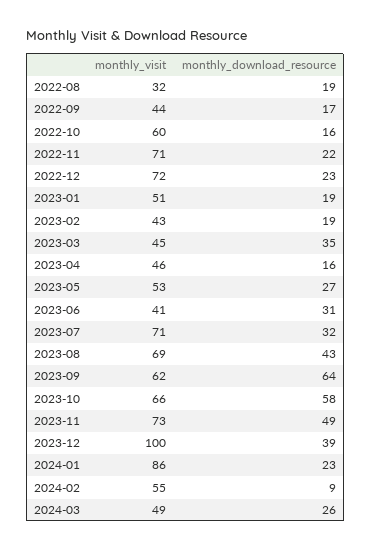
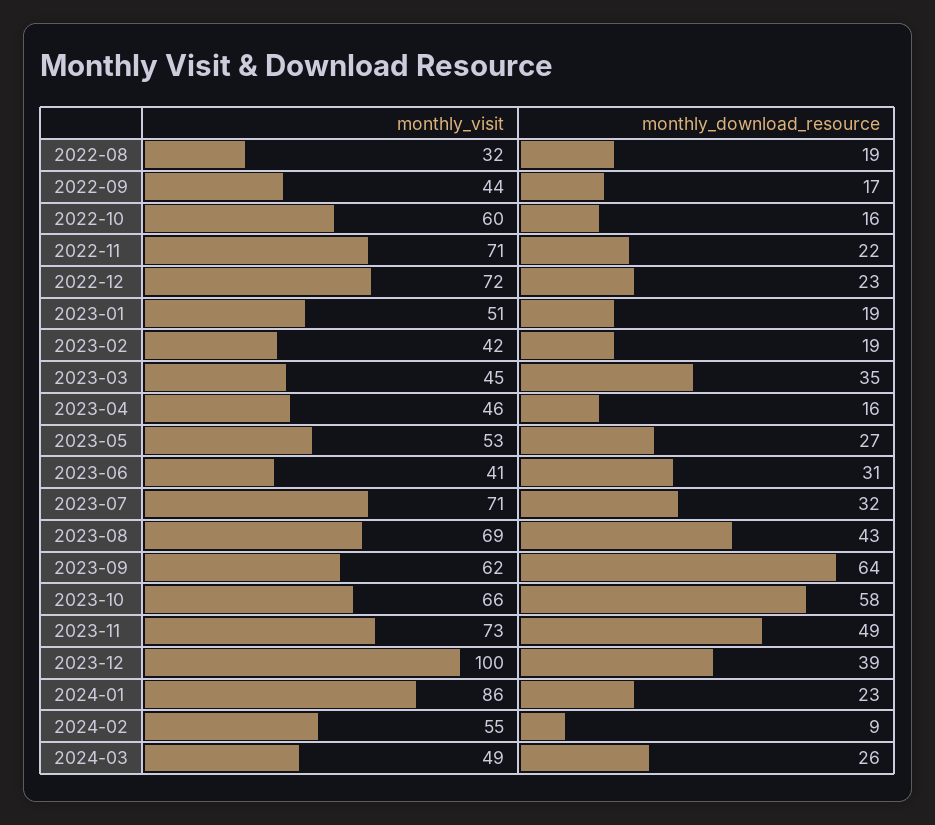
  {
    "monthly_visit": {
      "2022-08": 32,
      "2022-09": 44,
      "2022-10": 60,
      "2022-11": 71,
      "2022-12": 72,
      "2023-01": 51,
-     "2023-02": 43,
+     "2023-02": 42,
      "2023-03": 45,
      "2023-04": 46,
      "2023-05": 53,
      "2023-06": 41,
      "2023-07": 71,
      "2023-08": 69,
      "2023-09": 62,
      "2023-10": 66,
      "2023-11": 73,
      "2023-12": 100,
      "2024-01": 86,
      "2024-02": 55,
      "2024-03": 49
    },
    "monthly_download_resource": {
      "2022-08": 19,
      "2022-09": 17,
      "2022-10": 16,
      "2022-11": 22,
      "2022-12": 23,
      "2023-01": 19,
      "2023-02": 19,
      "2023-03": 35,
      "2023-04": 16,
      "2023-05": 27,
      "2023-06": 31,
      "2023-07": 32,
      "2023-08": 43,
      "2023-09": 64,
      "2023-10": 58,
      "2023-11": 49,
      "2023-12": 39,
      "2024-01": 23,
      "2024-02": 9,
      "2024-03": 26
    }
  }

